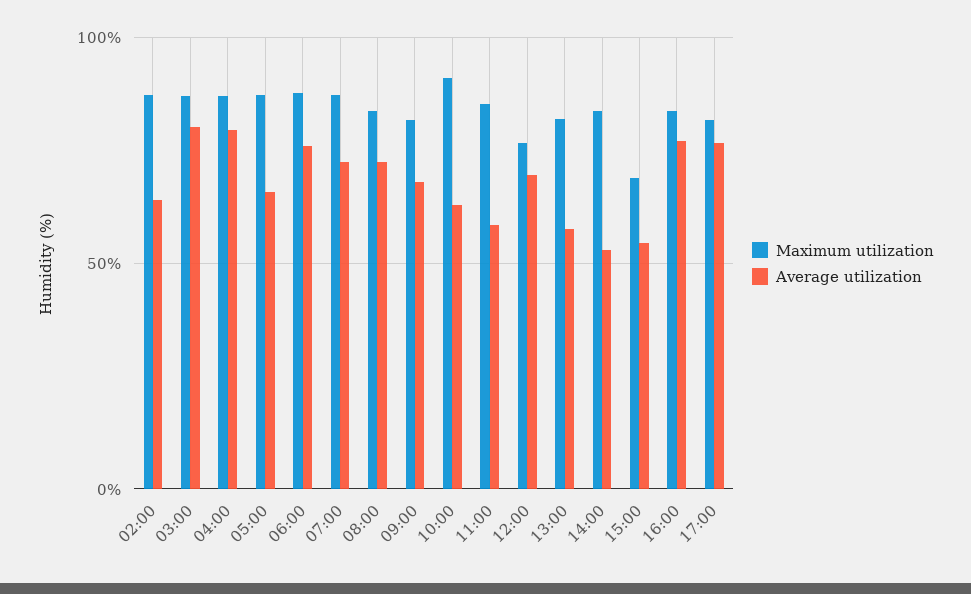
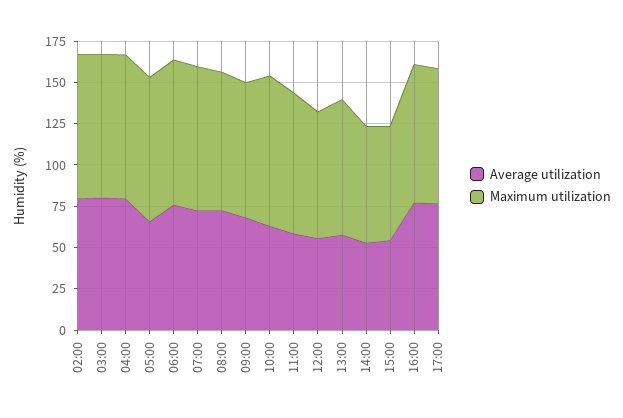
  {
    "Maximum utilization": {
      "02:00": 85,
      "03:00": 85,
      "04:00": 85,
      "05:00": 85,
      "06:00": 90,
      "07:00": 85,
      "08:00": 85,
      "09:00": 80,
      "10:00": 90,
      "11:00": 85,
      "12:00": 75,
      "13:00": 80,
-     "14:00": 85,
+     "14:00": 70,
      "15:00": 70,
      "16:00": 85,
      "17:00": 80
    },
    "Average utilization": {
-     "02:00": 65,
+     "02:00": 80,
      "03:00": 80,
      "04:00": 80,
      "05:00": 65,
      "06:00": 75,
      "07:00": 70,
      "08:00": 75,
      "09:00": 70,
      "10:00": 65,
      "11:00": 60,
-     "12:00": 70,
+     "12:00": 55,
      "13:00": 60,
      "14:00": 55,
      "15:00": 55,
      "16:00": 75,
      "17:00": 75
    }
  }

